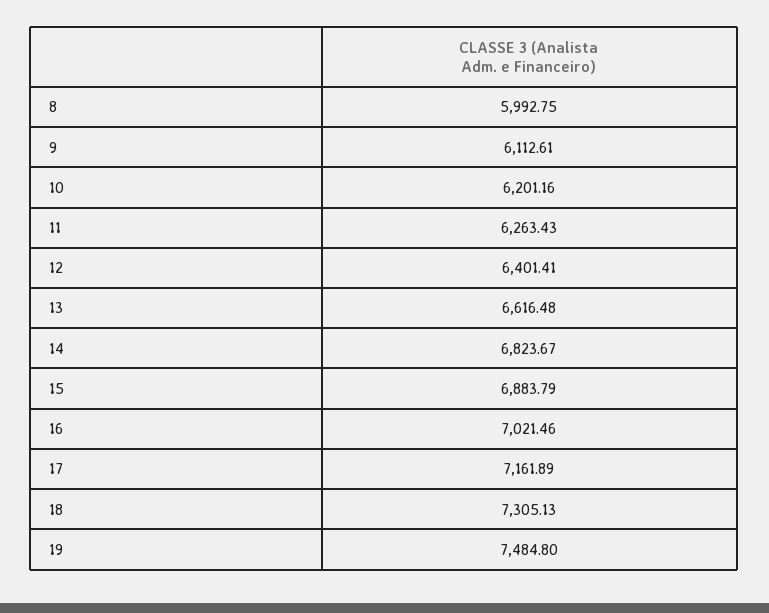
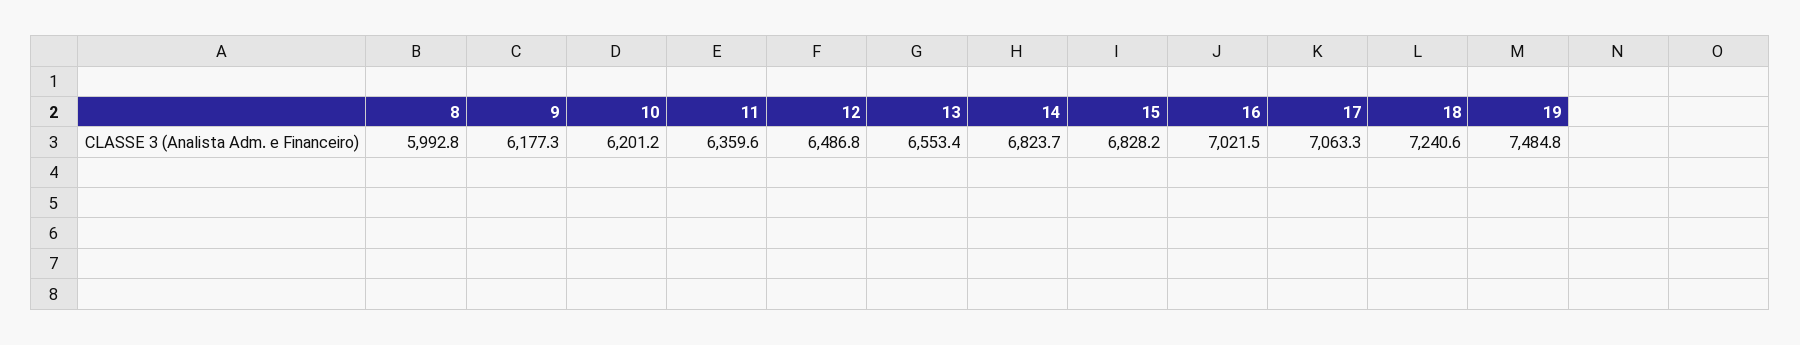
  {
    "8": 5992.75,
-   "9": 6112.61,
+   "9": 6177.3,
    "10": 6201.16,
-   "11": 6263.43,
+   "11": 6359.6,
-   "12": 6401.41,
+   "12": 6486.8,
-   "13": 6616.48,
+   "13": 6553.4,
    "14": 6823.67,
-   "15": 6883.79,
+   "15": 6828.2,
    "16": 7021.46,
-   "17": 7161.89,
+   "17": 7063.3,
-   "18": 7305.13,
+   "18": 7240.6,
    "19": 7484.8
  }

